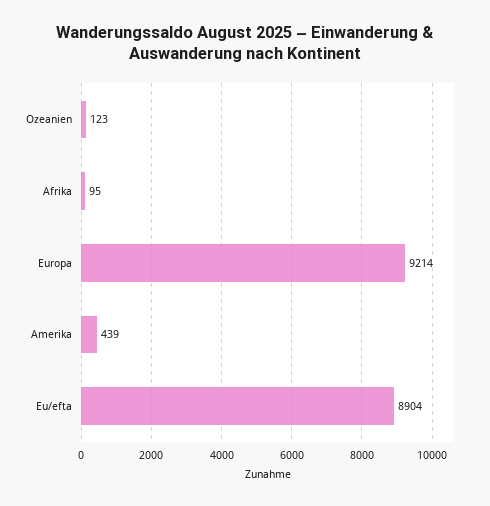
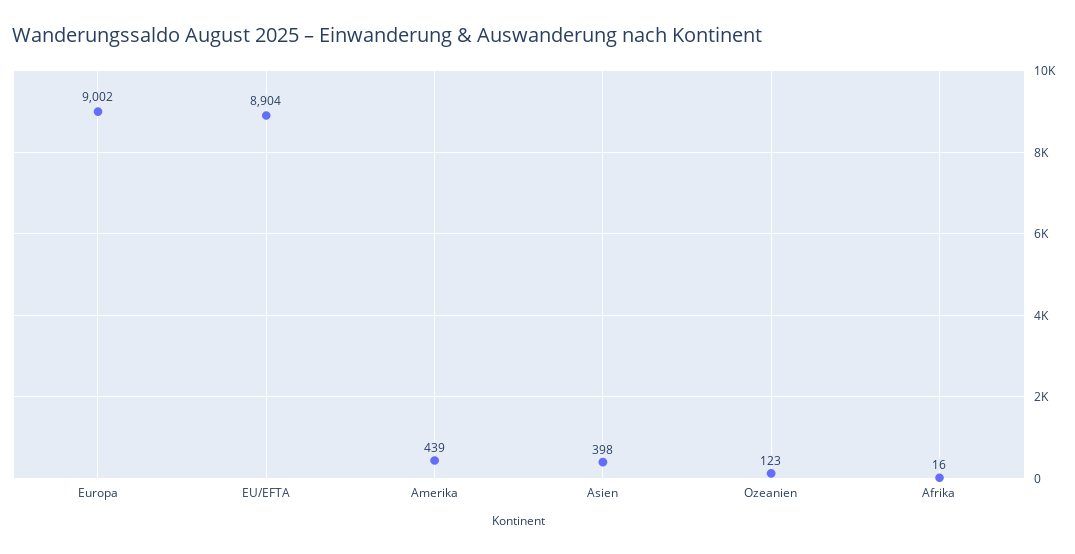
  {
    "Ozeanien": 123,
-   "Afrika": 95,
+   "Afrika": 16,
-   "Europa": 9214,
+   "Europa": 9002,
    "Amerika": 439,
-   "Eu/efta": 8904
+   "Eu/efta": 8904,
+   "Asien": 398
  }

